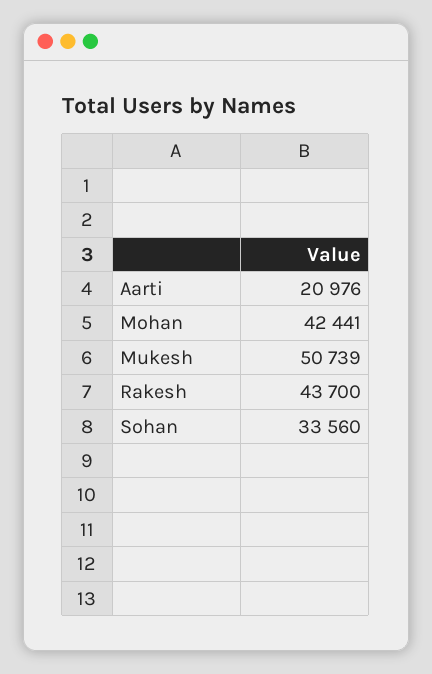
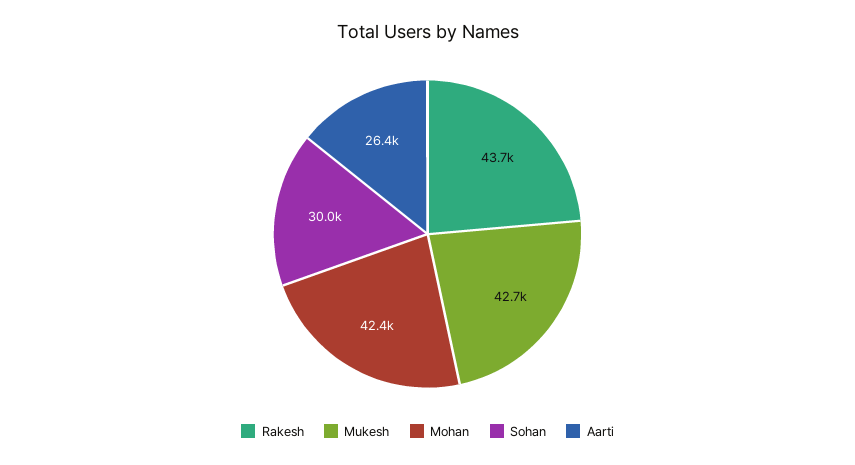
  {
-   "Aarti": 20976,
+   "Aarti": 26400,
    "Mohan": 42441,
-   "Mukesh": 50739,
+   "Mukesh": 42700,
    "Rakesh": 43700,
-   "Sohan": 33560
+   "Sohan": 30000
  }

